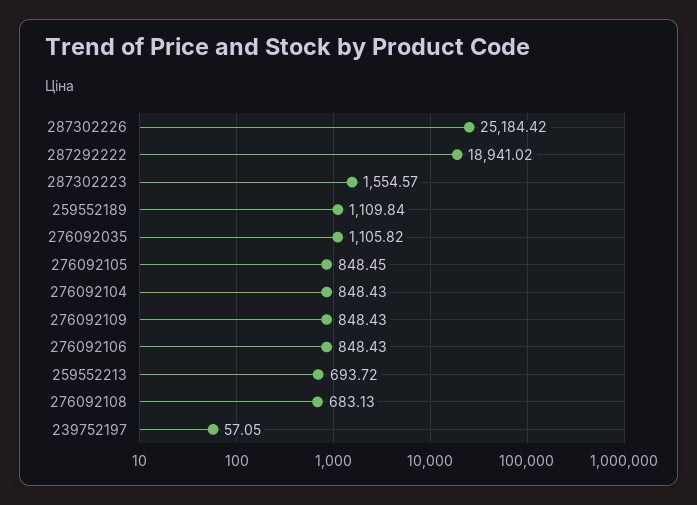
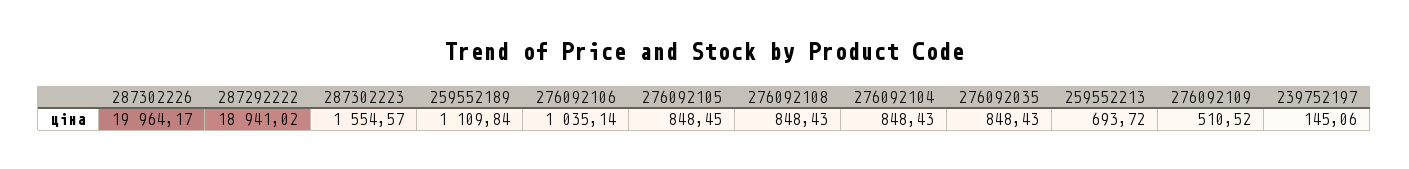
  {
-   "287302226": 25184.42,
+   "287302226": 19964.17,
    "287292222": 18941.02,
    "287302223": 1554.57,
    "259552189": 1109.84,
-   "276092035": 1105.82,
+   "276092035": 848.43,
    "276092105": 848.45,
    "276092104": 848.43,
-   "276092109": 848.43,
+   "276092109": 510.52,
-   "276092106": 848.43,
+   "276092106": 1035.14,
    "259552213": 693.72,
-   "276092108": 683.13,
+   "276092108": 848.43,
-   "239752197": 57.05
+   "239752197": 145.06
  }

